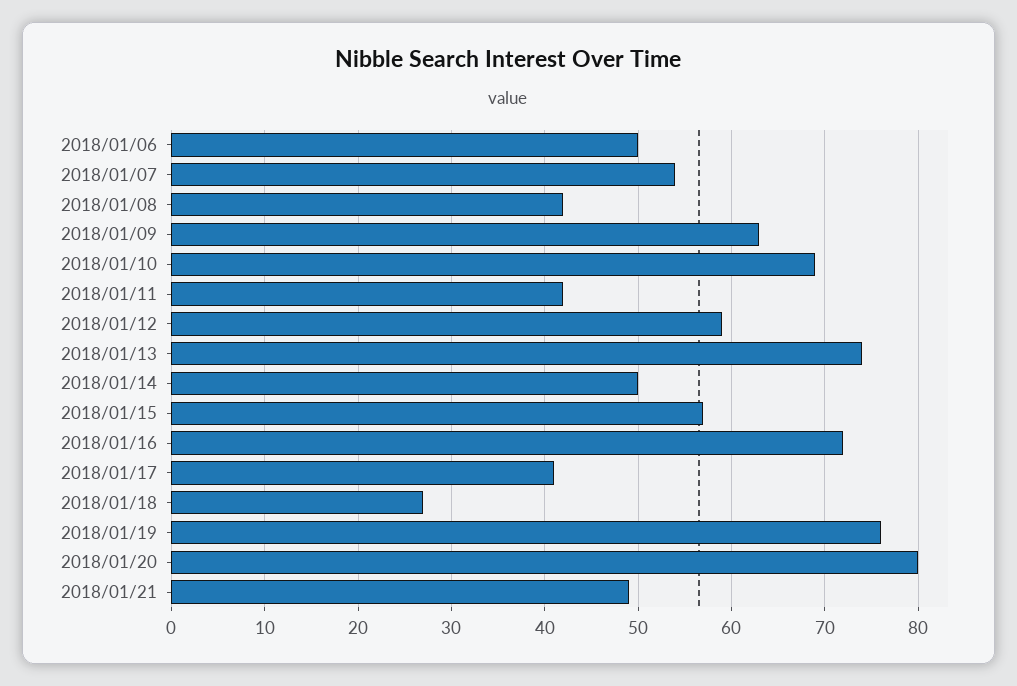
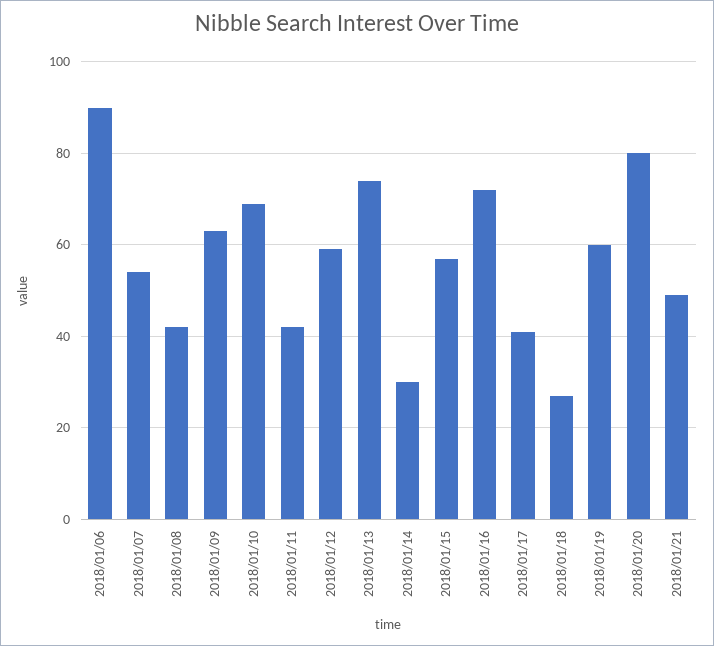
  {
-   "2018/01/06": 50,
+   "2018/01/06": 90,
    "2018/01/07": 54,
    "2018/01/08": 42,
    "2018/01/09": 63,
    "2018/01/10": 69,
    "2018/01/11": 42,
    "2018/01/12": 59,
    "2018/01/13": 74,
-   "2018/01/14": 50,
+   "2018/01/14": 30,
    "2018/01/15": 57,
    "2018/01/16": 72,
    "2018/01/17": 41,
    "2018/01/18": 27,
-   "2018/01/19": 76,
+   "2018/01/19": 60,
    "2018/01/20": 80,
    "2018/01/21": 49
  }

